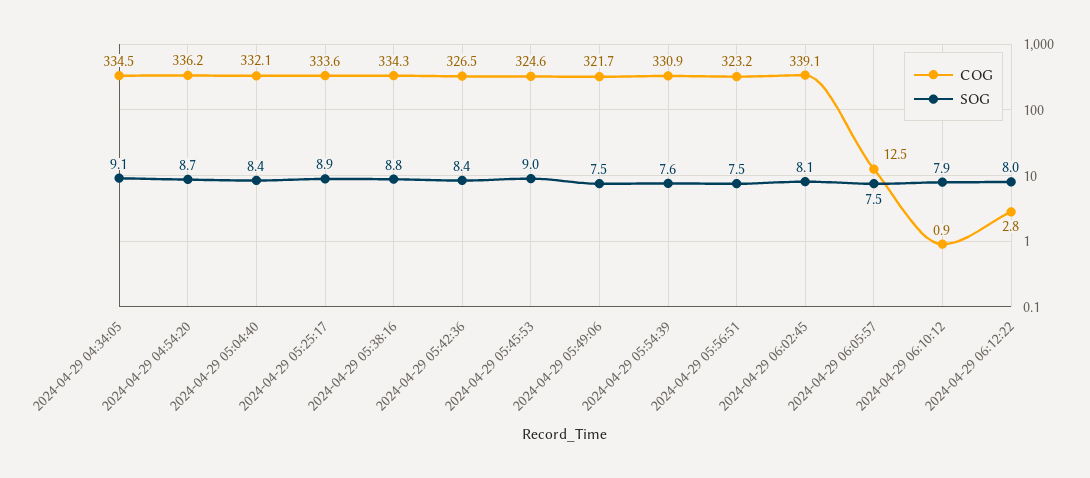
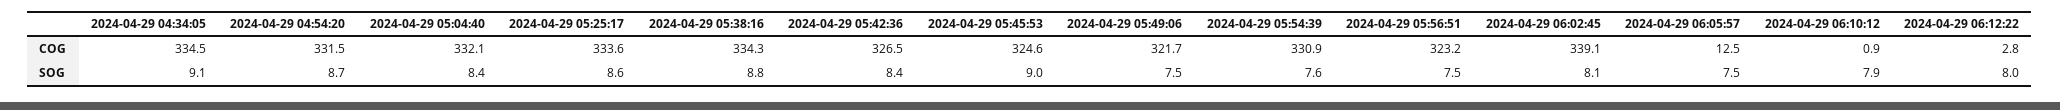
  {
    "COG": {
      "2024-04-29 04:34:05": 334.5,
-     "2024-04-29 04:54:20": 336.2,
+     "2024-04-29 04:54:20": 331.5,
      "2024-04-29 05:04:40": 332.1,
      "2024-04-29 05:25:17": 333.6,
      "2024-04-29 05:38:16": 334.3,
      "2024-04-29 05:42:36": 326.5,
      "2024-04-29 05:45:53": 324.6,
      "2024-04-29 05:49:06": 321.7,
      "2024-04-29 05:54:39": 330.9,
      "2024-04-29 05:56:51": 323.2,
      "2024-04-29 06:02:45": 339.1,
      "2024-04-29 06:05:57": 12.5,
      "2024-04-29 06:10:12": 0.9,
      "2024-04-29 06:12:22": 2.8
    },
    "SOG": {
      "2024-04-29 04:34:05": 9.1,
      "2024-04-29 04:54:20": 8.7,
      "2024-04-29 05:04:40": 8.4,
-     "2024-04-29 05:25:17": 8.9,
+     "2024-04-29 05:25:17": 8.6,
      "2024-04-29 05:38:16": 8.8,
      "2024-04-29 05:42:36": 8.4,
      "2024-04-29 05:45:53": 9,
      "2024-04-29 05:49:06": 7.5,
      "2024-04-29 05:54:39": 7.6,
      "2024-04-29 05:56:51": 7.5,
      "2024-04-29 06:02:45": 8.1,
      "2024-04-29 06:05:57": 7.5,
      "2024-04-29 06:10:12": 7.9,
      "2024-04-29 06:12:22": 8
    }
  }

